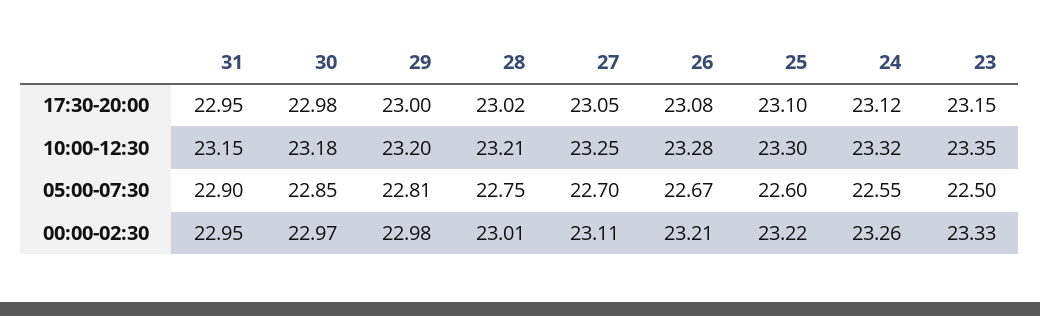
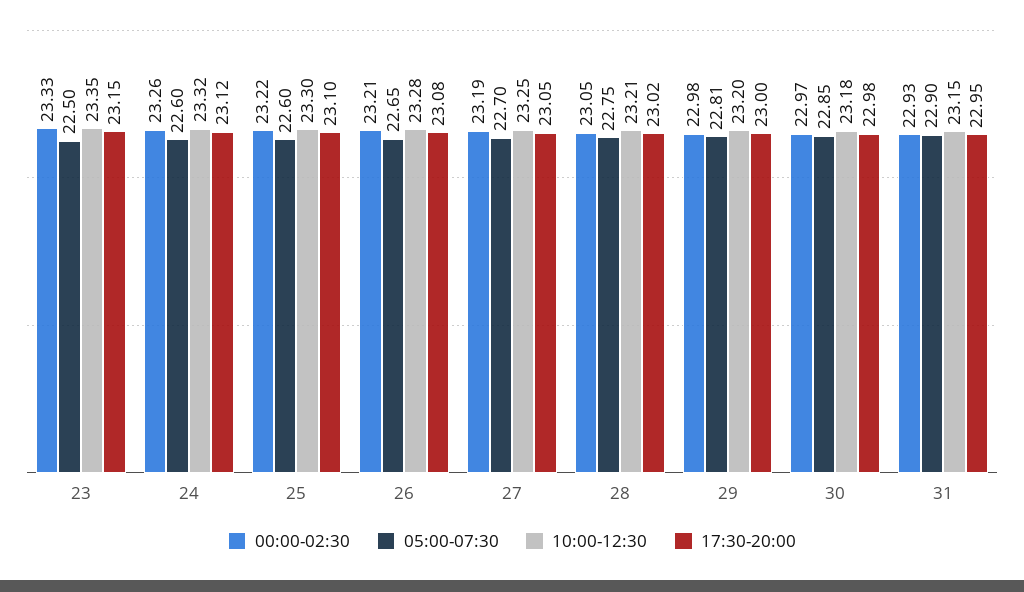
  {
    "17:30-20:00": {
      "31": 22.95,
      "30": 22.98,
      "29": 23,
      "28": 23.02,
      "27": 23.05,
      "26": 23.08,
      "25": 23.1,
      "24": 23.12,
      "23": 23.15
    },
    "10:00-12:30": {
      "31": 23.15,
      "30": 23.18,
      "29": 23.2,
      "28": 23.21,
      "27": 23.25,
      "26": 23.28,
      "25": 23.3,
      "24": 23.32,
      "23": 23.35
    },
    "05:00-07:30": {
      "31": 22.9,
      "30": 22.85,
      "29": 22.81,
      "28": 22.75,
      "27": 22.7,
-     "26": 22.67,
+     "26": 22.65,
      "25": 22.6,
-     "24": 22.55,
+     "24": 22.6,
      "23": 22.5
    },
    "00:00-02:30": {
-     "31": 22.95,
+     "31": 22.93,
      "30": 22.97,
      "29": 22.98,
-     "28": 23.01,
+     "28": 23.05,
-     "27": 23.11,
+     "27": 23.19,
      "26": 23.21,
      "25": 23.22,
      "24": 23.26,
      "23": 23.33
    }
  }

